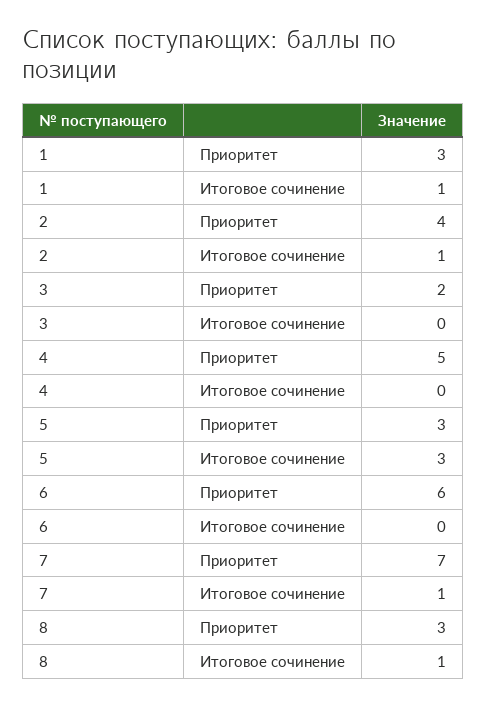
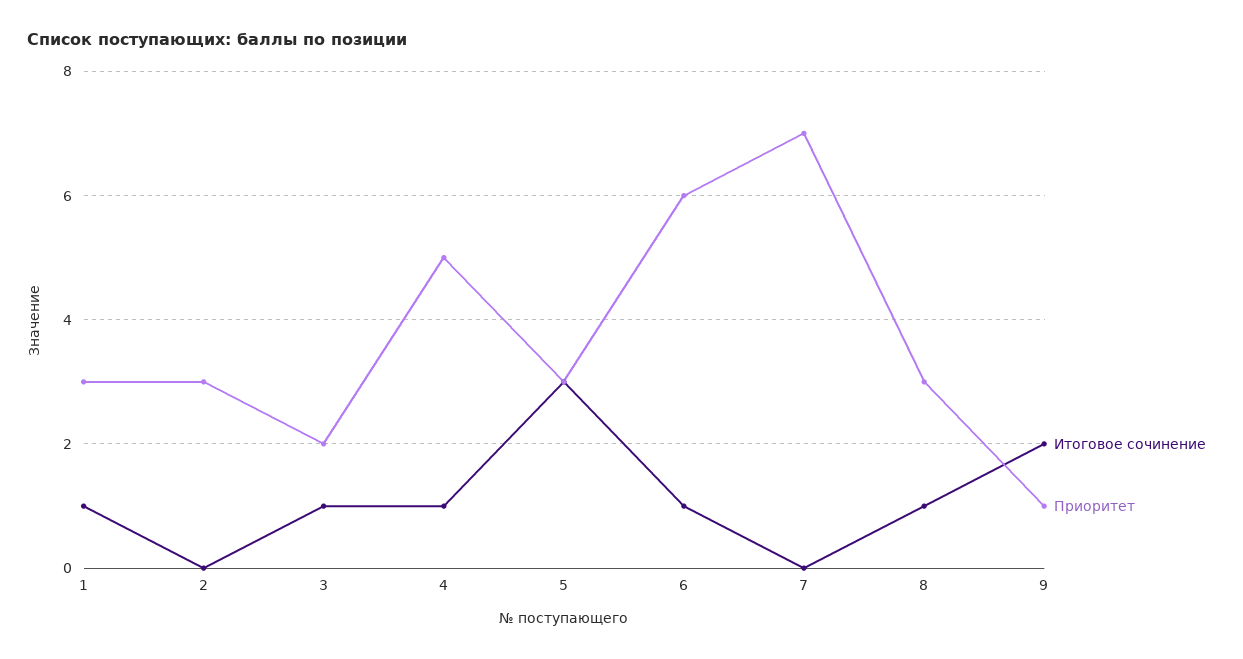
  {
    "Приоритет": {
      "1": 3,
-     "2": 4,
+     "2": 3,
      "3": 2,
      "4": 5,
      "5": 3,
      "6": 6,
      "7": 7,
-     "8": 3
+     "8": 3,
+     "9": 1
    },
    "Итоговое сочинение": {
      "1": 1,
-     "2": 1,
+     "2": 0,
-     "3": 0,
+     "3": 1,
-     "4": 0,
+     "4": 1,
      "5": 3,
-     "6": 0,
+     "6": 1,
-     "7": 1,
+     "7": 0,
-     "8": 1
+     "8": 1,
+     "9": 2
    }
  }

